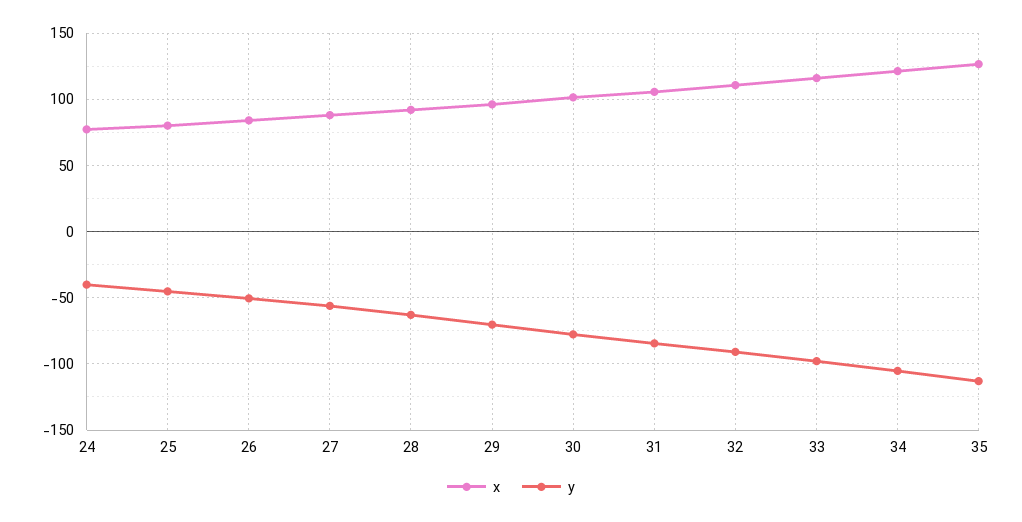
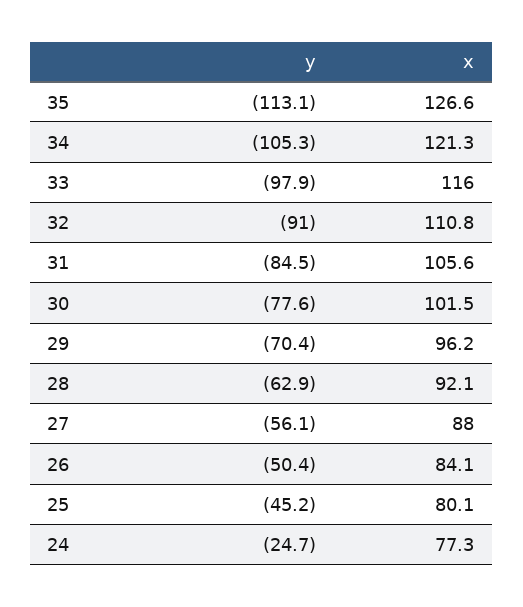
  {
    "x": {
      "24": 77.3,
      "25": 80.1,
      "26": 84.1,
      "27": 88,
      "28": 92.1,
      "29": 96.2,
      "30": 101.5,
      "31": 105.6,
      "32": 110.8,
      "33": 116,
      "34": 121.3,
      "35": 126.6
    },
    "y": {
-     "24": -40,
+     "24": -24.7,
      "25": -45.2,
      "26": -50.4,
      "27": -56.1,
      "28": -62.9,
      "29": -70.4,
      "30": -77.6,
      "31": -84.5,
      "32": -91,
      "33": -97.9,
      "34": -105.3,
      "35": -113.1
    }
  }

